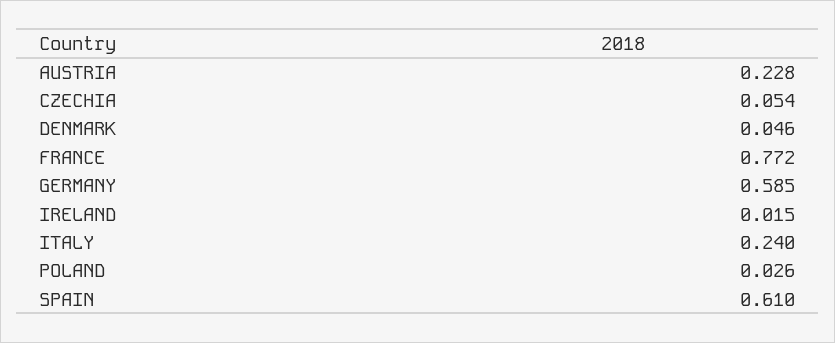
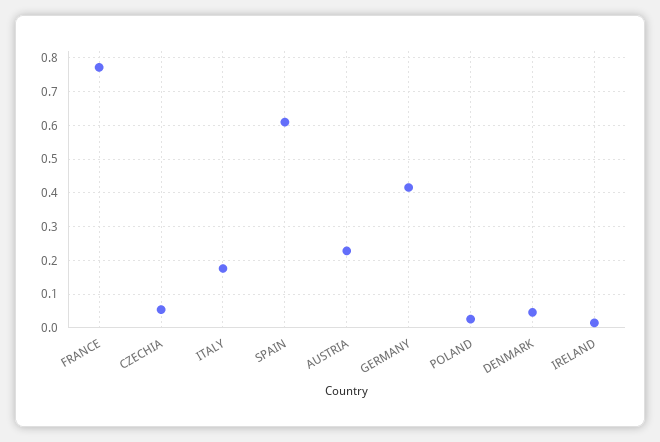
  {
    "AUSTRIA": 0.228,
    "CZECHIA": 0.054,
    "DENMARK": 0.046,
    "FRANCE": 0.772,
-   "GERMANY": 0.585,
+   "GERMANY": 0.42,
    "IRELAND": 0.015,
-   "ITALY": 0.24,
+   "ITALY": 0.18,
    "POLAND": 0.026,
    "SPAIN": 0.61
  }

